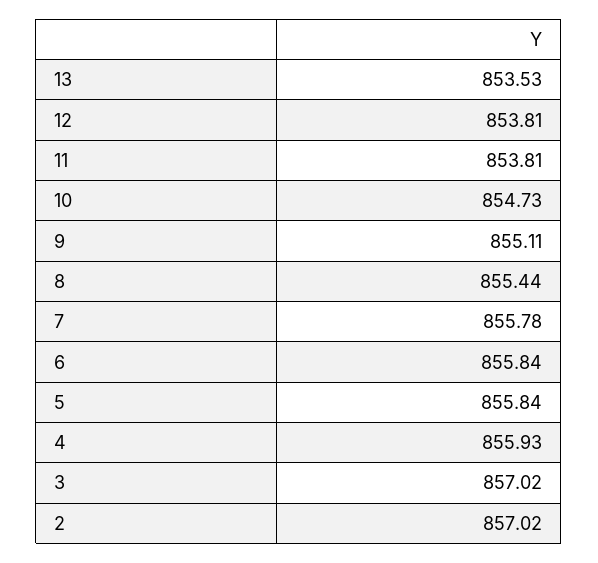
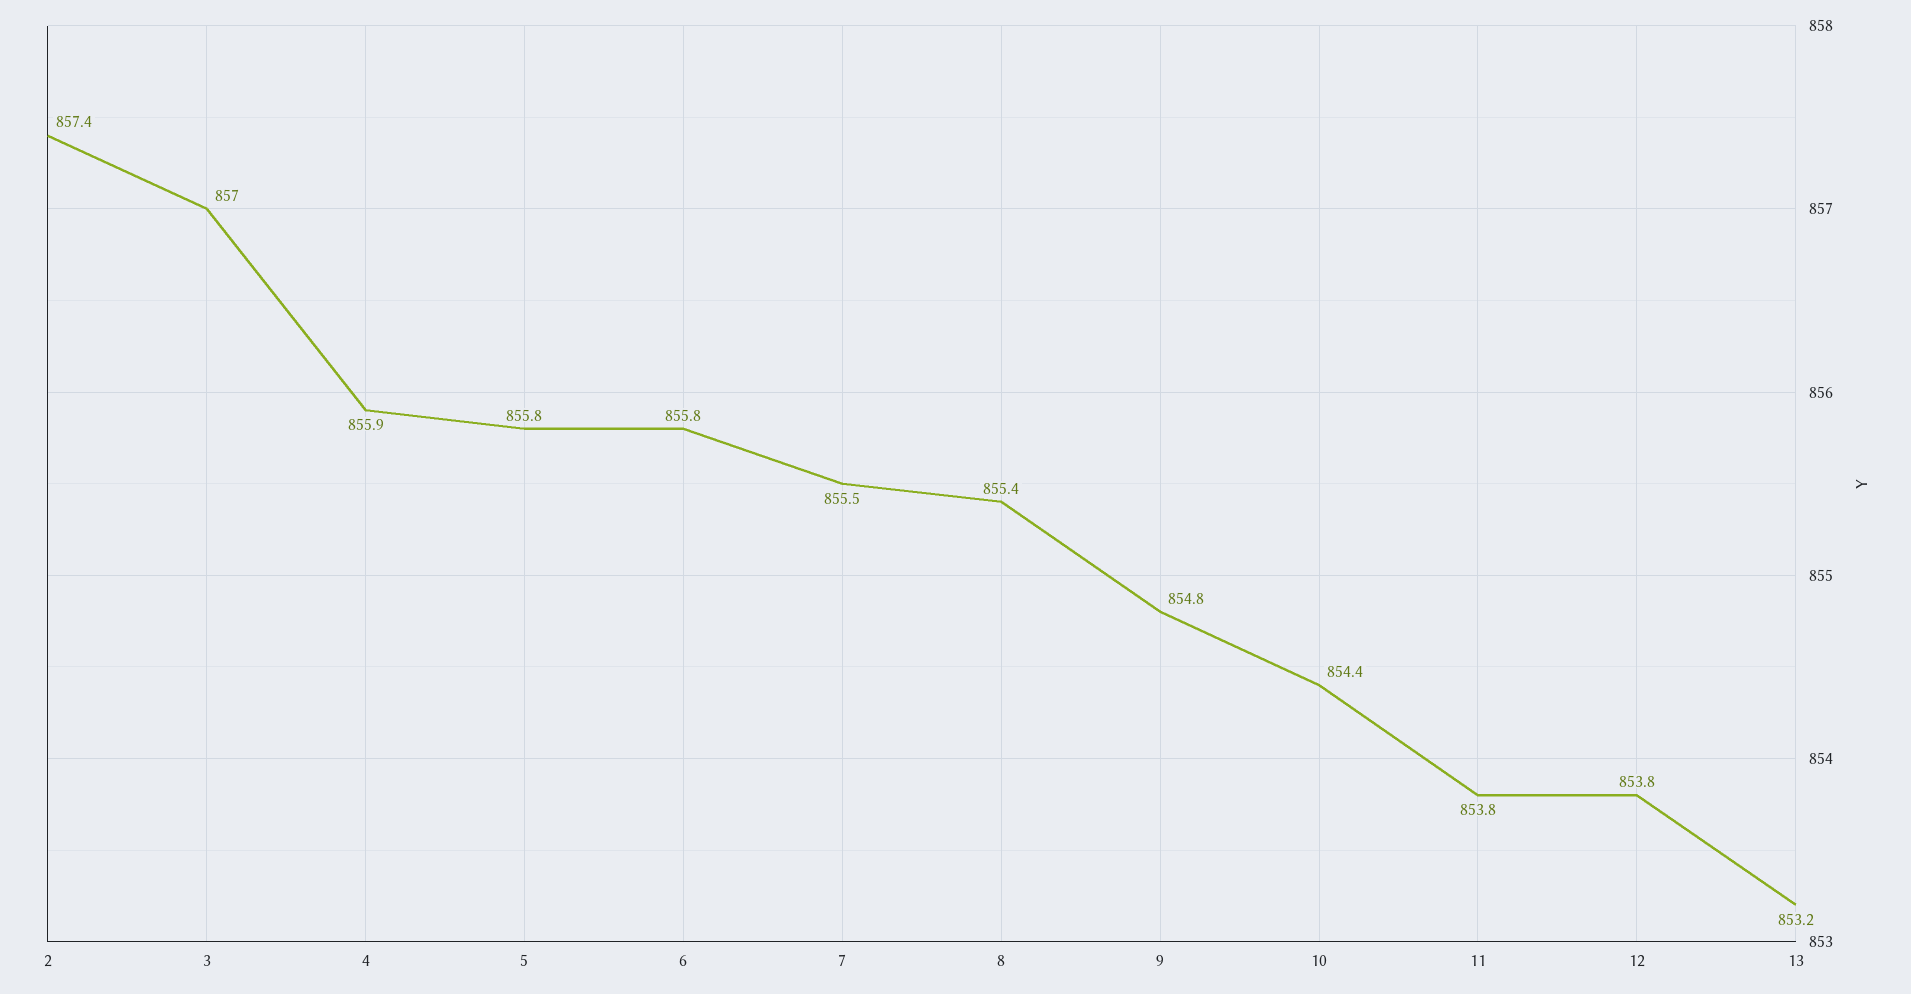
  {
-   "13": 853.53,
+   "13": 853.2,
    "12": 853.81,
    "11": 853.81,
-   "10": 854.73,
+   "10": 854.4,
-   "9": 855.11,
+   "9": 854.8,
    "8": 855.44,
-   "7": 855.78,
+   "7": 855.5,
    "6": 855.84,
    "5": 855.84,
    "4": 855.93,
    "3": 857.02,
-   "2": 857.02
+   "2": 857.4
  }

